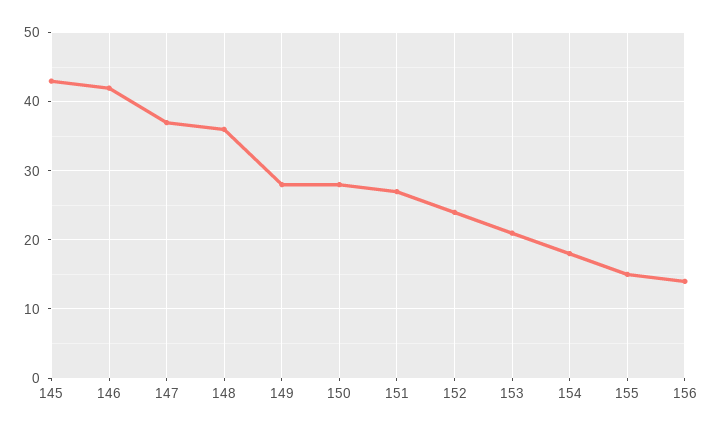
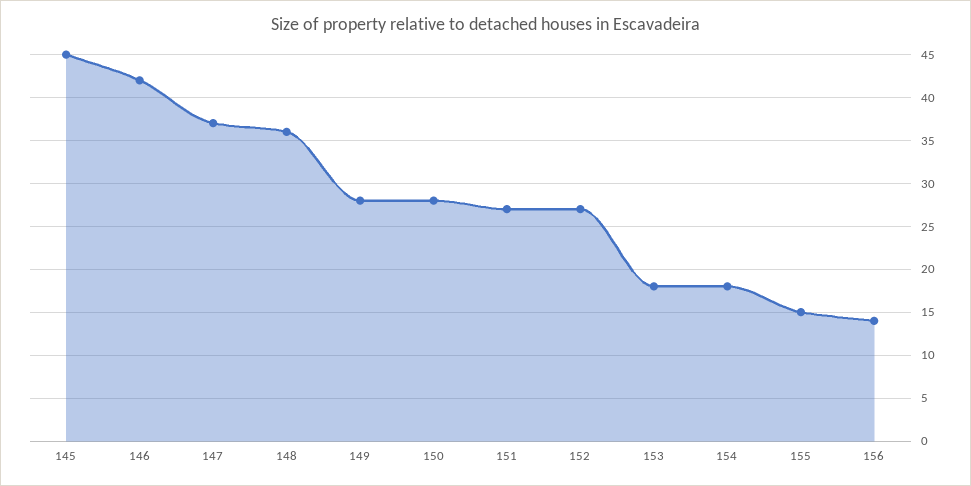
  {
-   "145": 43,
+   "145": 45,
    "146": 42,
    "147": 37,
    "148": 36,
    "149": 28,
    "150": 28,
    "151": 27,
-   "152": 24,
+   "152": 27,
-   "153": 21,
+   "153": 18,
    "154": 18,
    "155": 15,
    "156": 14
  }

